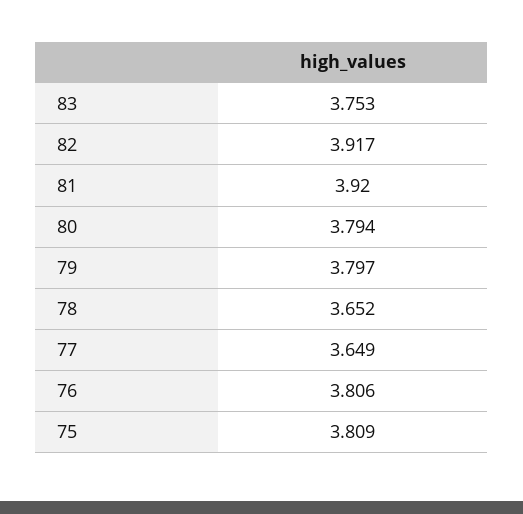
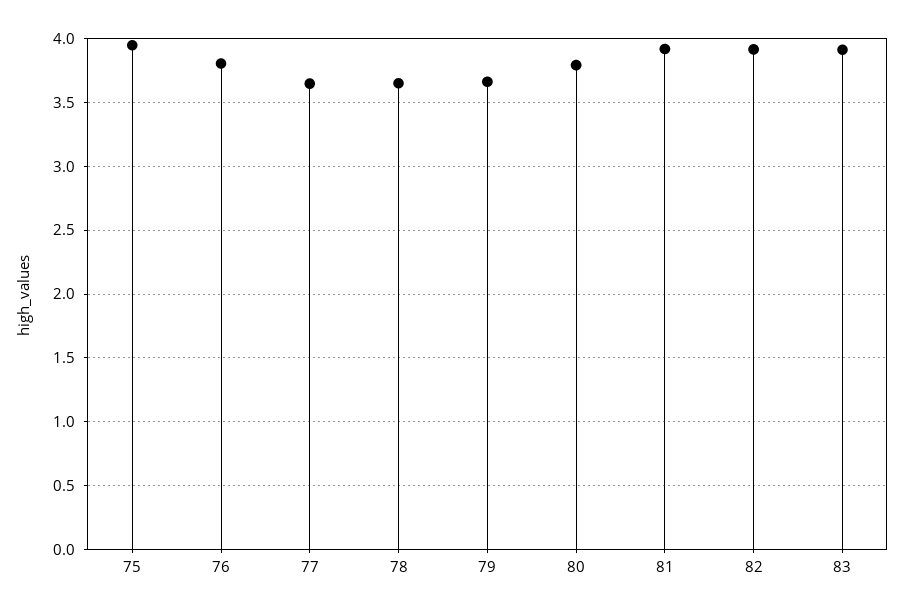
  {
-   "83": 3.753,
+   "83": 3.9,
    "82": 3.917,
    "81": 3.92,
    "80": 3.794,
-   "79": 3.797,
+   "79": 3.65,
    "78": 3.652,
    "77": 3.649,
    "76": 3.806,
-   "75": 3.809
+   "75": 3.95
  }

